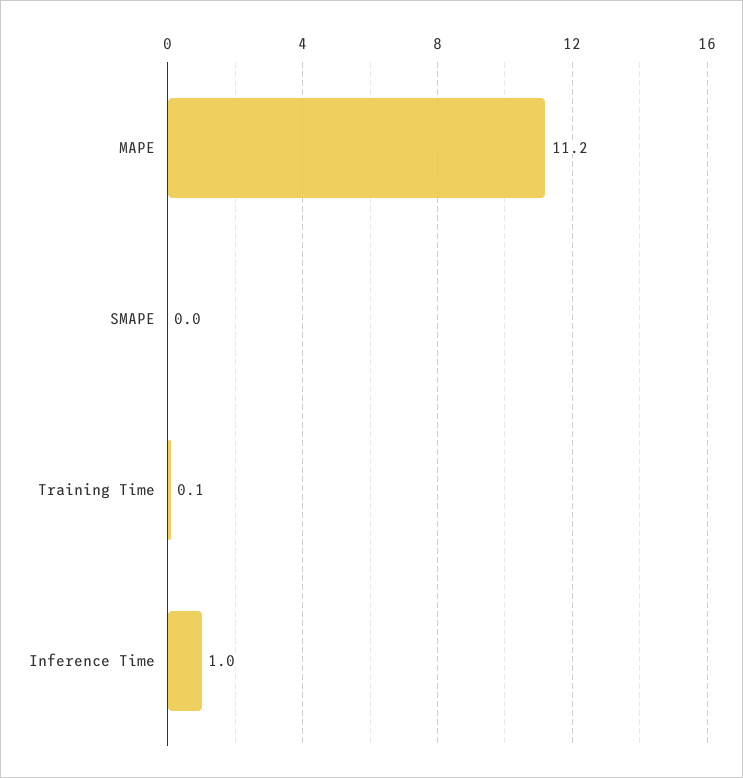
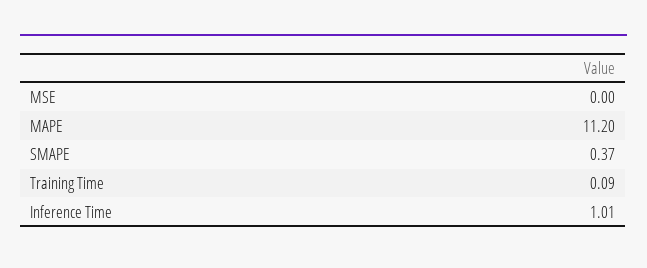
  {
    "MAPE": 11.2,
-   "SMAPE": 0,
+   "SMAPE": 0.37,
    "Training Time": 0.09,
-   "Inference Time": 1.01
+   "Inference Time": 1.01,
+   "MSE": 0
  }

